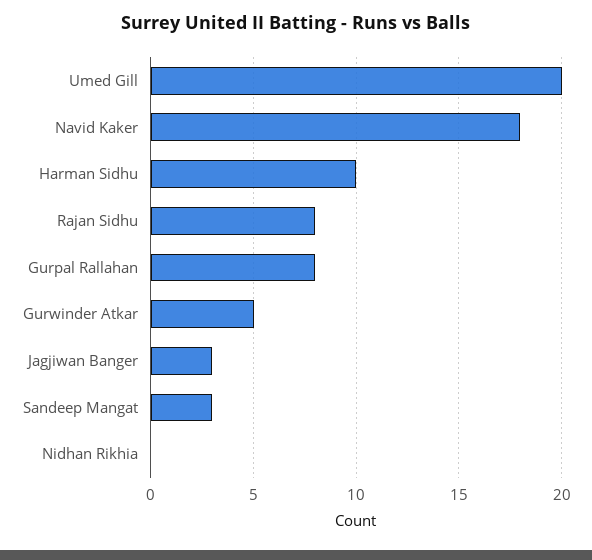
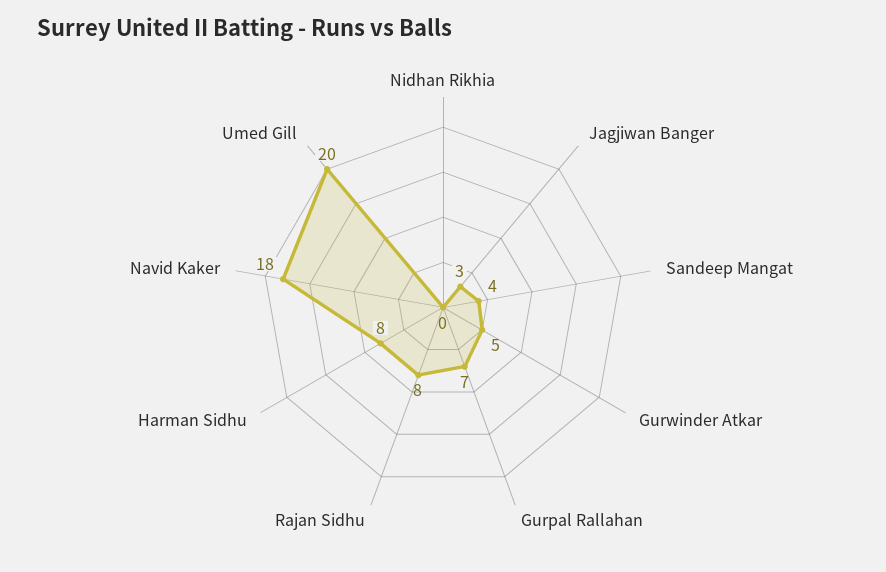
  {
    "Umed Gill": 20,
    "Navid Kaker": 18,
-   "Harman Sidhu": 10,
+   "Harman Sidhu": 8,
    "Rajan Sidhu": 8,
-   "Gurpal Rallahan": 8,
+   "Gurpal Rallahan": 7,
    "Gurwinder Atkar": 5,
    "Jagjiwan Banger": 3,
-   "Sandeep Mangat": 3,
+   "Sandeep Mangat": 4,
    "Nidhan Rikhia": 0
  }

